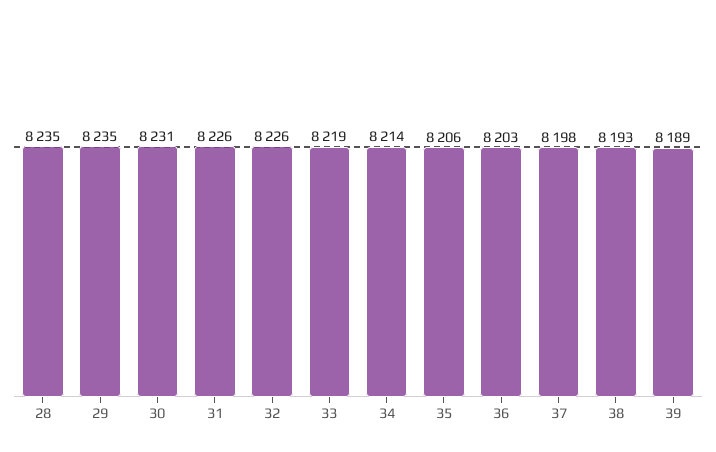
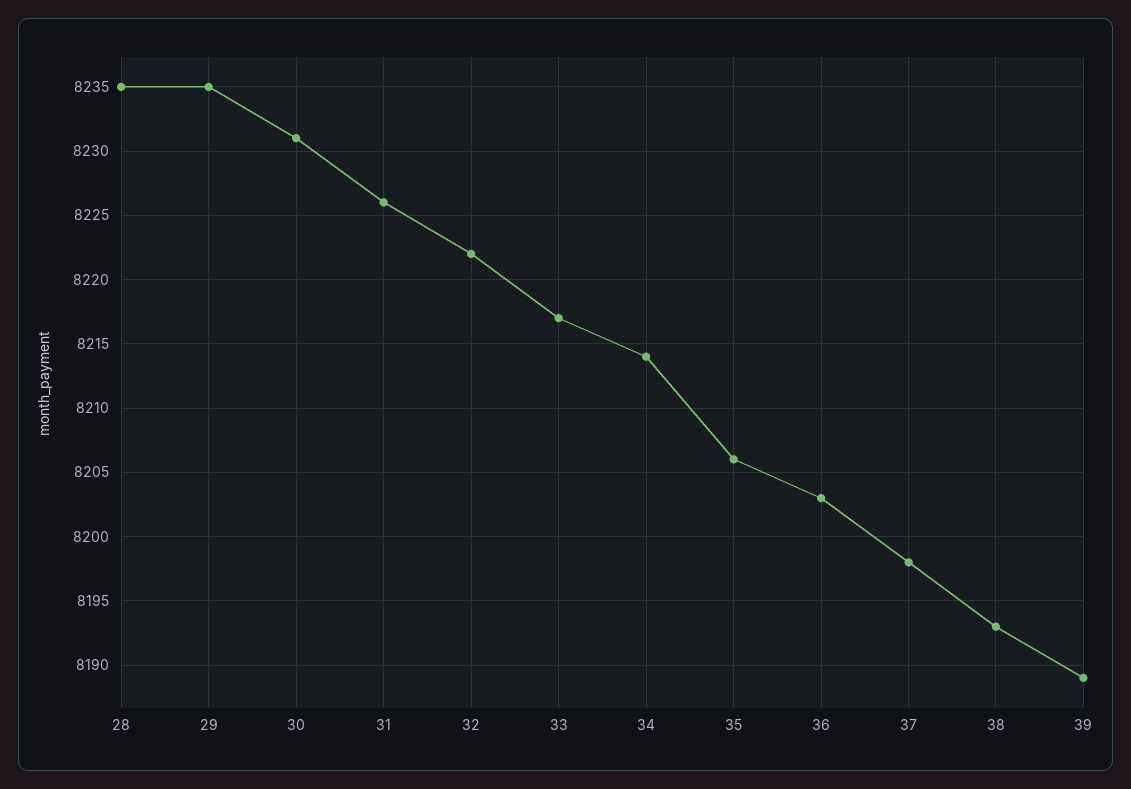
  {
    "28": 8235,
    "29": 8235,
    "30": 8231,
    "31": 8226,
-   "32": 8226,
+   "32": 8222,
-   "33": 8219,
+   "33": 8217,
    "34": 8214,
    "35": 8206,
    "36": 8203,
    "37": 8198,
    "38": 8193,
    "39": 8189
  }

